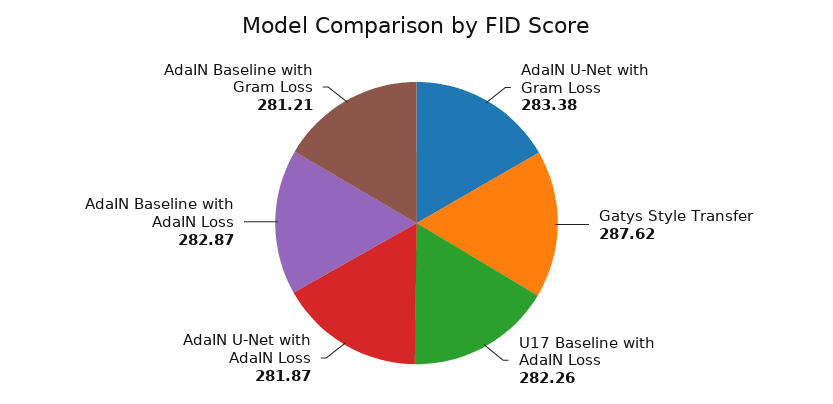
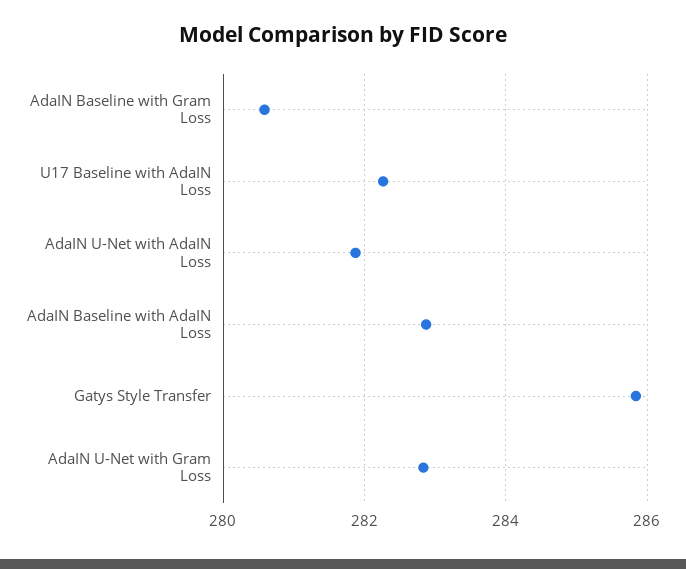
  {
-   "AdaIN U-Net with Gram Loss": 283.38,
+   "AdaIN U-Net with Gram Loss": 282.8,
-   "Gatys Style Transfer": 287.62,
+   "Gatys Style Transfer": 285.8,
    "U17 Baseline with AdaIN Loss": 282.26,
    "AdaIN U-Net with AdaIN Loss": 281.87,
    "AdaIN Baseline with AdaIN Loss": 282.87,
-   "AdaIN Baseline with Gram Loss": 281.21
+   "AdaIN Baseline with Gram Loss": 280.6
  }

